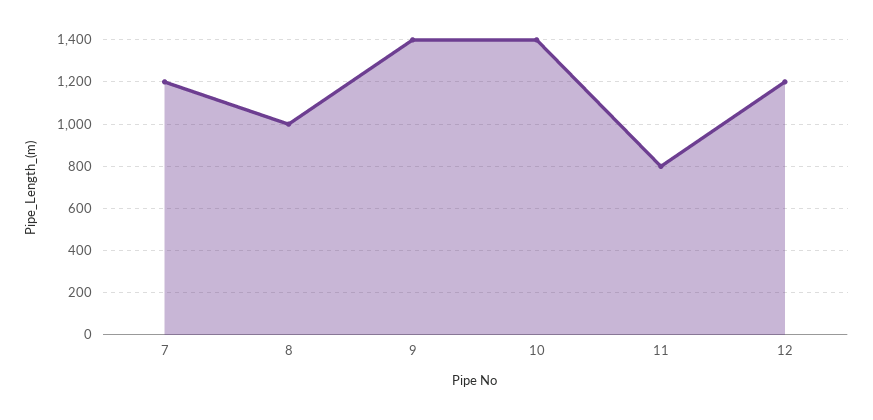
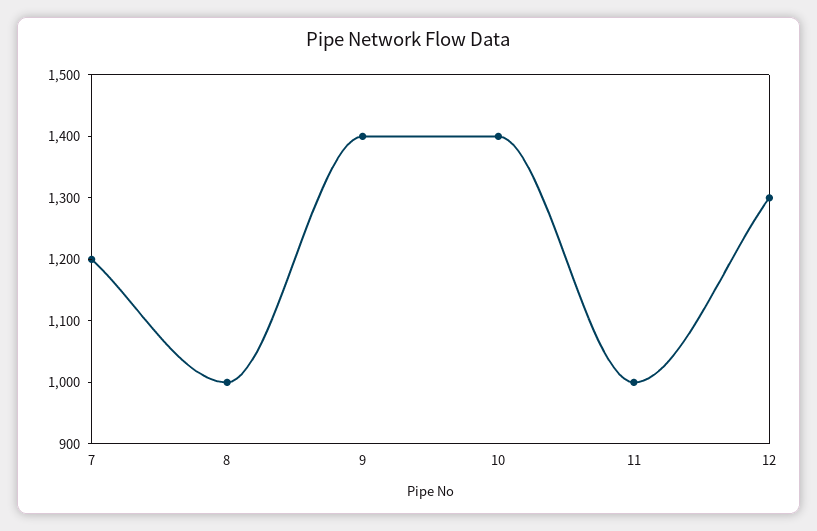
  {
    "7": 1200,
    "8": 1000,
    "9": 1400,
    "10": 1400,
-   "11": 800,
+   "11": 1000,
-   "12": 1200
+   "12": 1300
  }

